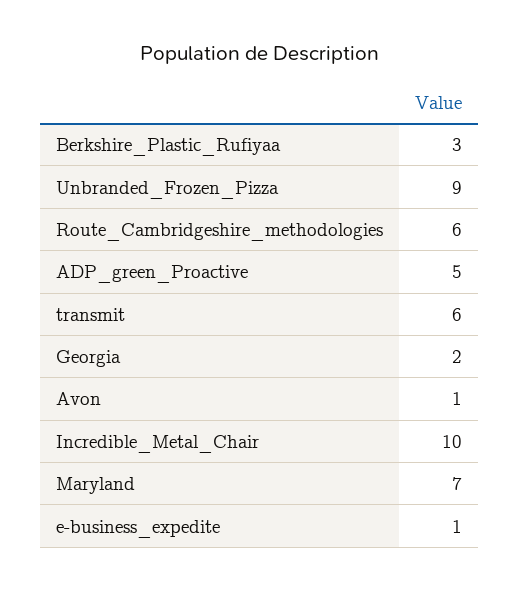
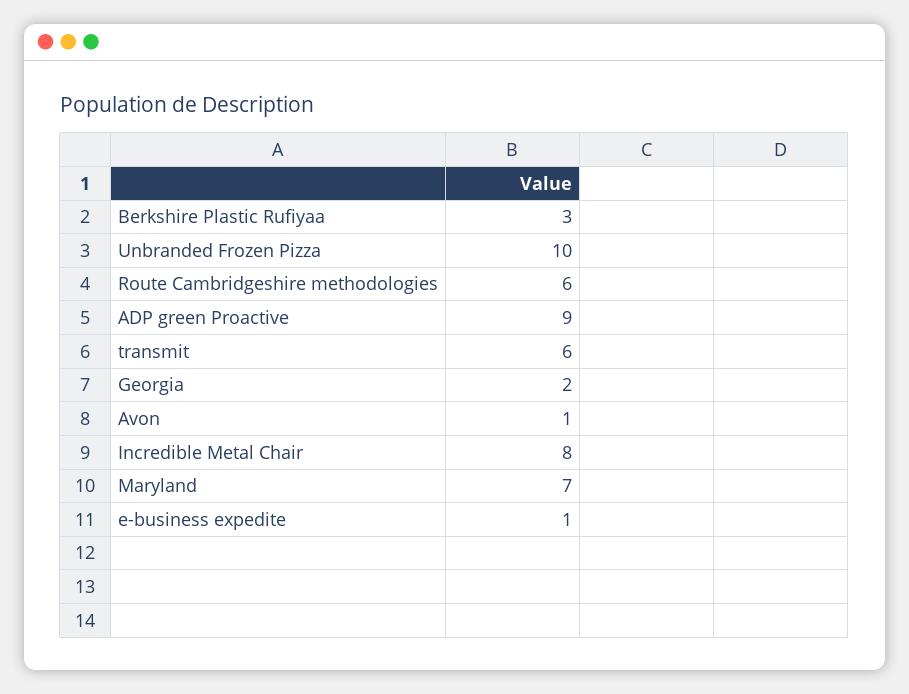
  {
    "Berkshire_Plastic_Rufiyaa": 3,
-   "Unbranded_Frozen_Pizza": 9,
+   "Unbranded_Frozen_Pizza": 10,
    "Route_Cambridgeshire_methodologies": 6,
-   "ADP_green_Proactive": 5,
+   "ADP_green_Proactive": 9,
    "transmit": 6,
    "Georgia": 2,
    "Avon": 1,
-   "Incredible_Metal_Chair": 10,
+   "Incredible_Metal_Chair": 8,
    "Maryland": 7,
    "e-business_expedite": 1
  }

